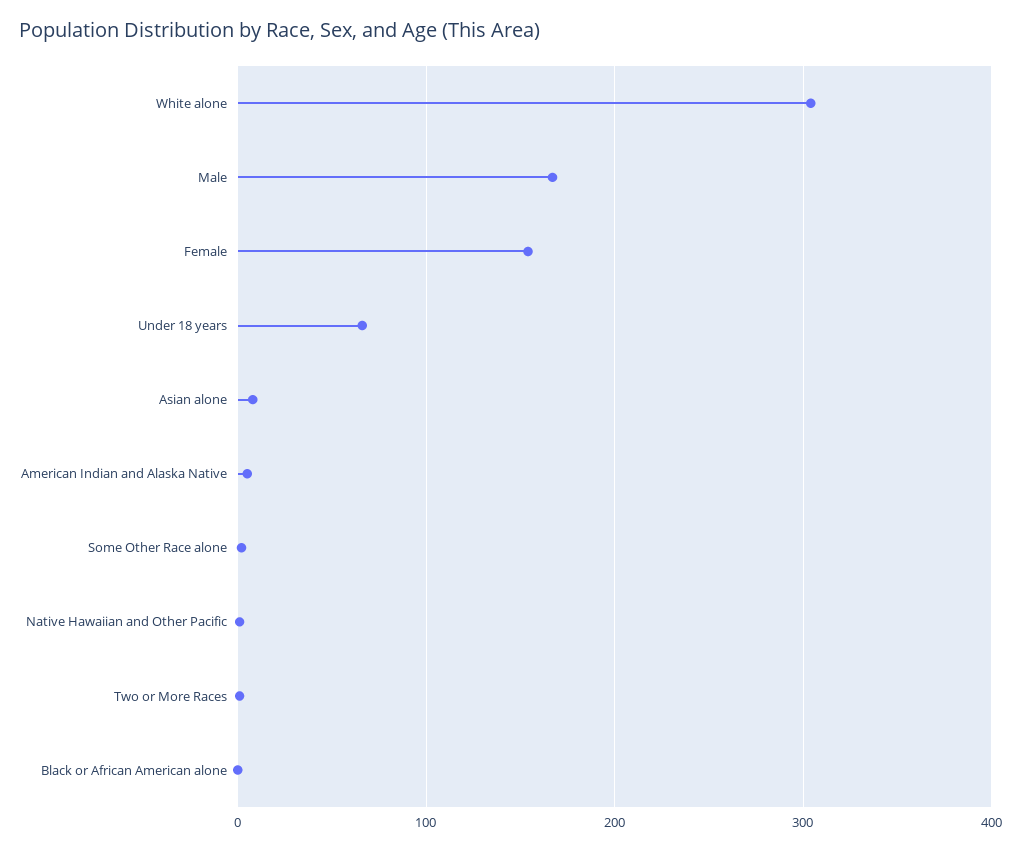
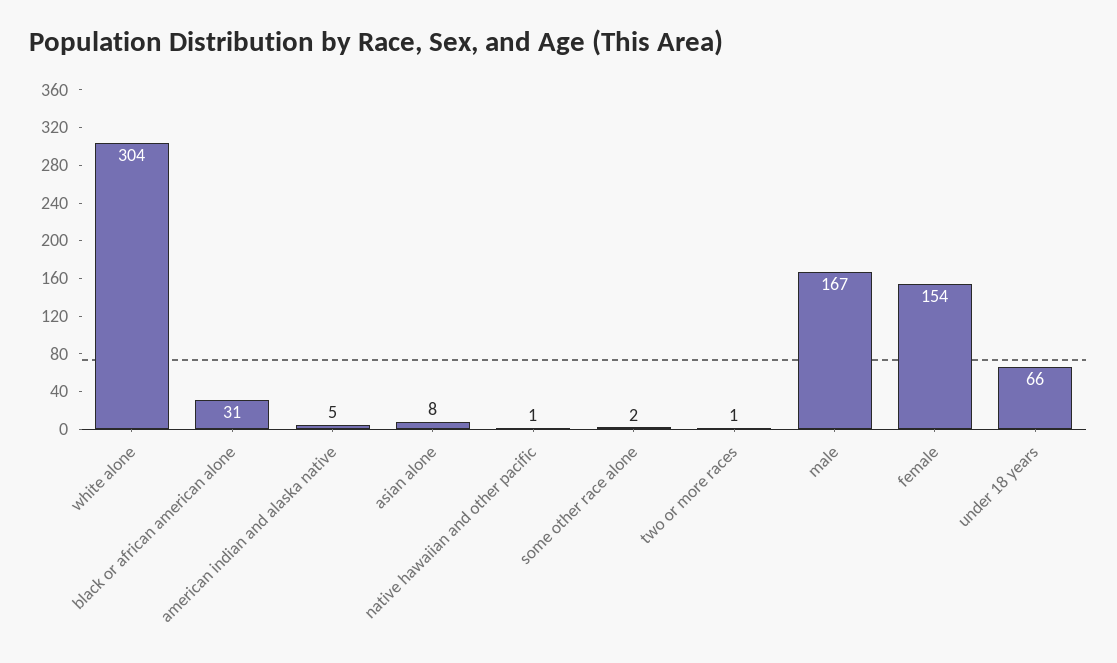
  {
    "White alone": 304,
    "Male": 167,
    "Female": 154,
    "Under 18 years": 66,
    "Asian alone": 8,
    "American Indian and Alaska Native": 5,
    "Some Other Race alone": 2,
    "Native Hawaiian and Other Pacific": 1,
    "Two or More Races": 1,
-   "Black or African American alone": 0
+   "Black or African American alone": 31
  }

